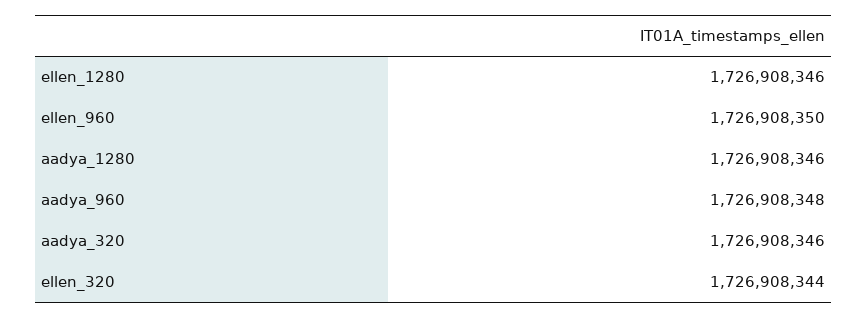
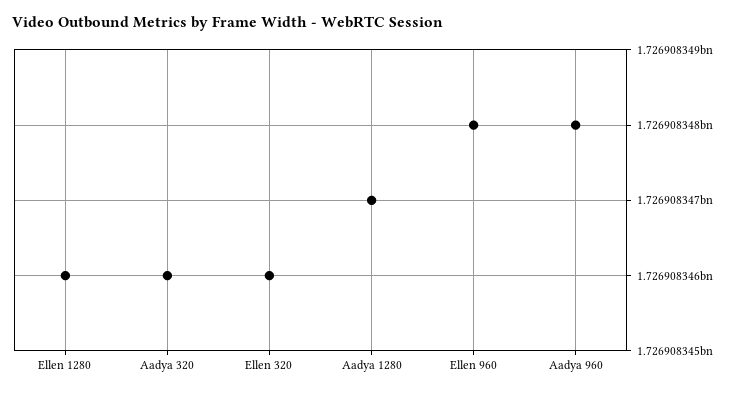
  {
    "ellen_1280": 1726908346,
-   "ellen_960": 1726908350,
+   "ellen_960": 1726908348,
-   "aadya_1280": 1726908346,
+   "aadya_1280": 1726908347,
    "aadya_960": 1726908348,
    "aadya_320": 1726908346,
-   "ellen_320": 1726908344
+   "ellen_320": 1726908346
  }

